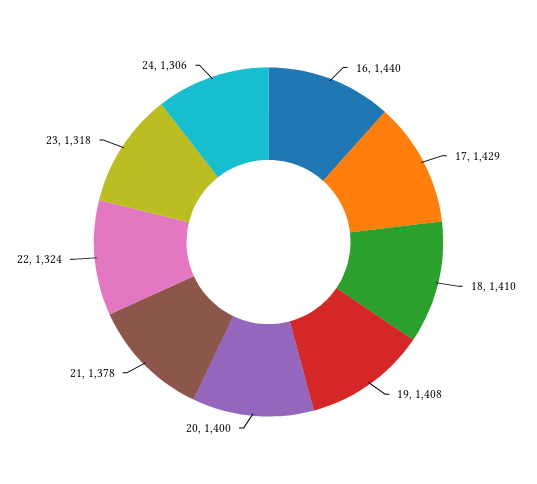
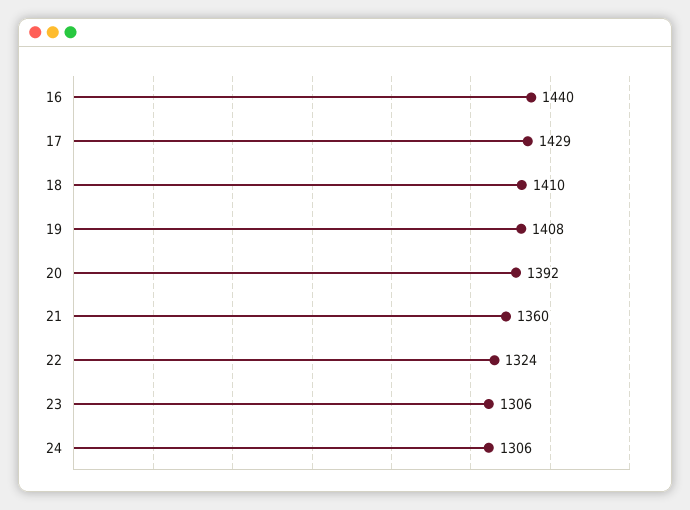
  {
    "16": 1440,
    "17": 1429,
    "18": 1410,
    "19": 1408,
-   "20": 1400,
+   "20": 1392,
-   "21": 1378,
+   "21": 1360,
    "22": 1324,
-   "23": 1318,
+   "23": 1306,
    "24": 1306
  }

